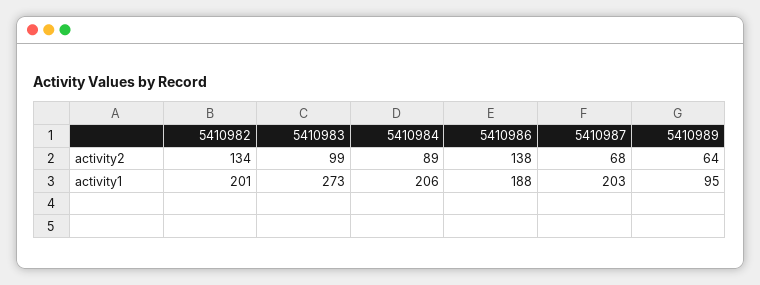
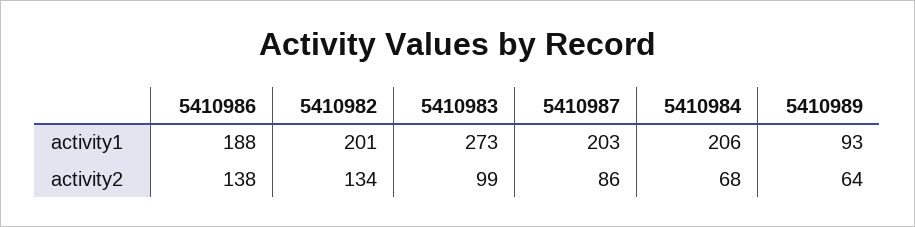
  {
    "5410982": {
      "activity2": 134,
      "activity1": 201
    },
    "5410983": {
      "activity2": 99,
      "activity1": 273
    },
    "5410984": {
-     "activity2": 89,
+     "activity2": 68,
      "activity1": 206
    },
    "5410986": {
      "activity2": 138,
      "activity1": 188
    },
    "5410987": {
-     "activity2": 68,
+     "activity2": 86,
      "activity1": 203
    },
    "5410989": {
      "activity2": 64,
-     "activity1": 95
+     "activity1": 93
    }
  }

